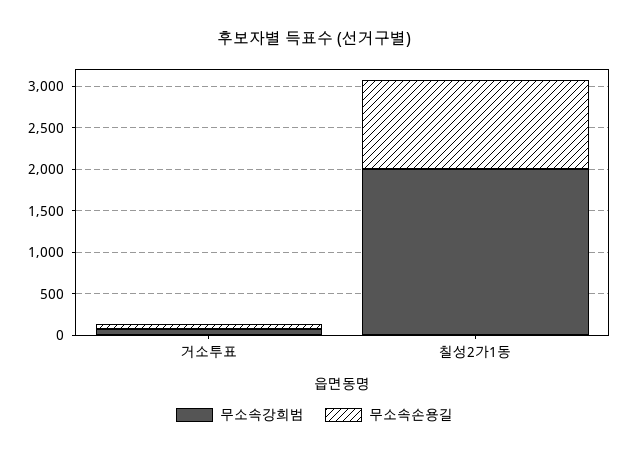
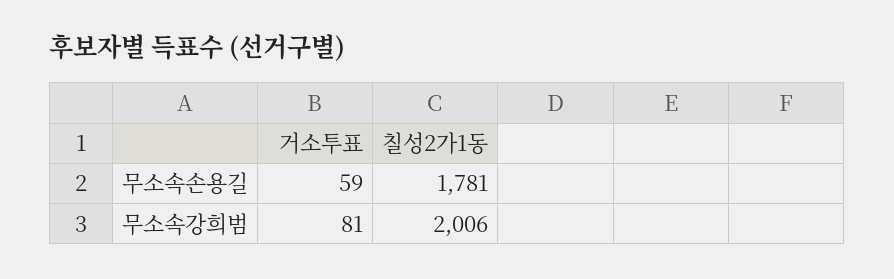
  {
    "무소속강희범": {
      "거소투표": 81,
      "칠성2가1동": 2006
    },
    "무소속손용길": {
      "거소투표": 59,
-     "칠성2가1동": 1100
+     "칠성2가1동": 1781
    }
  }

